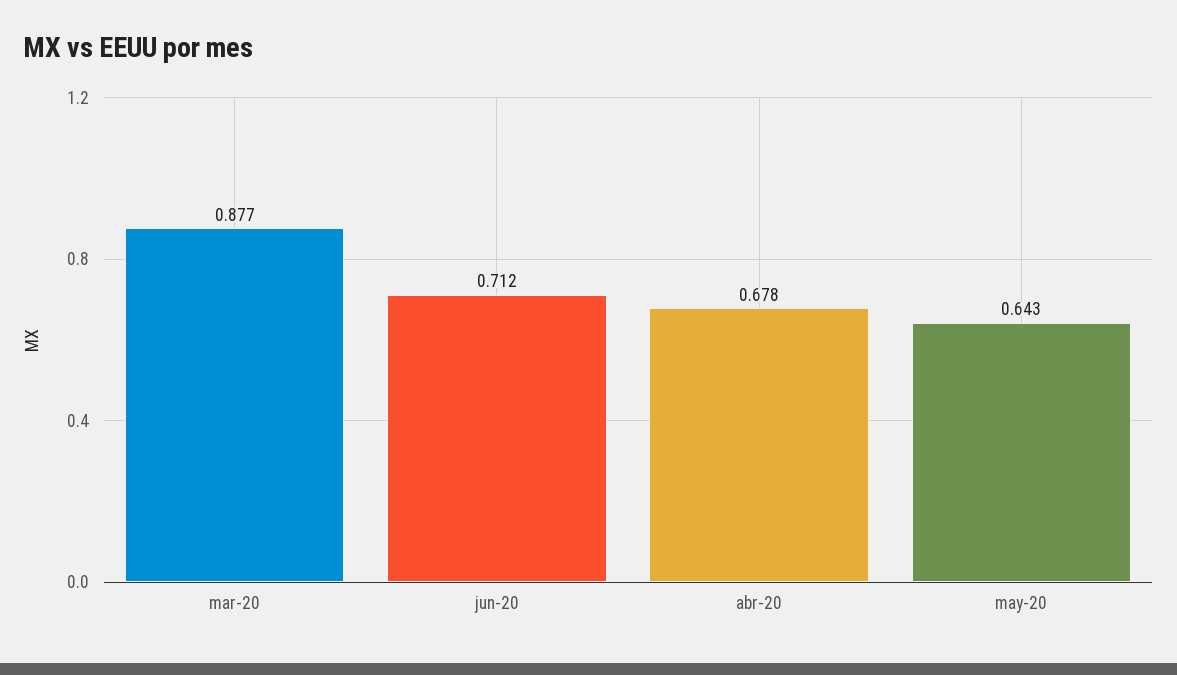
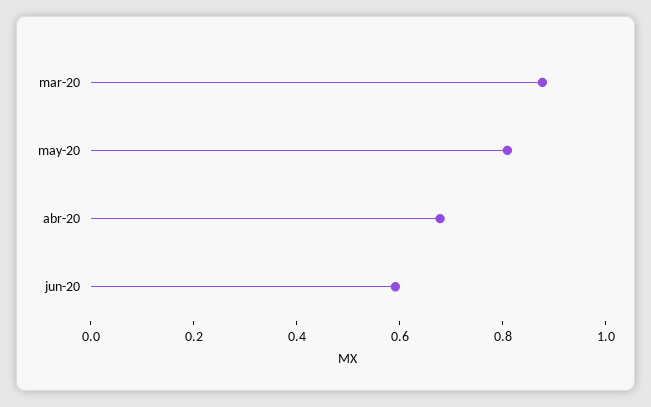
  {
    "mar-20": 0.877,
-   "jun-20": 0.712,
+   "jun-20": 0.6,
    "abr-20": 0.678,
-   "may-20": 0.643
+   "may-20": 0.8
  }

